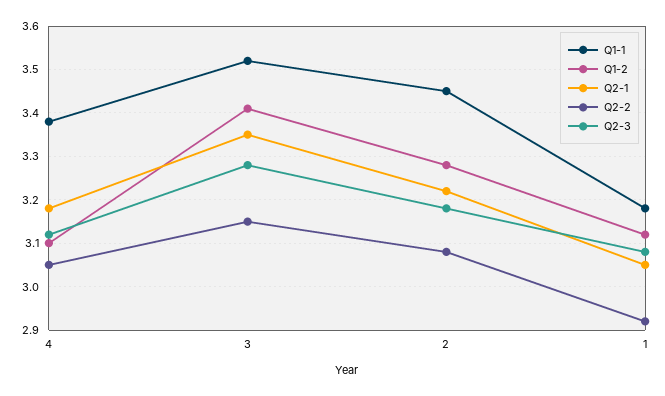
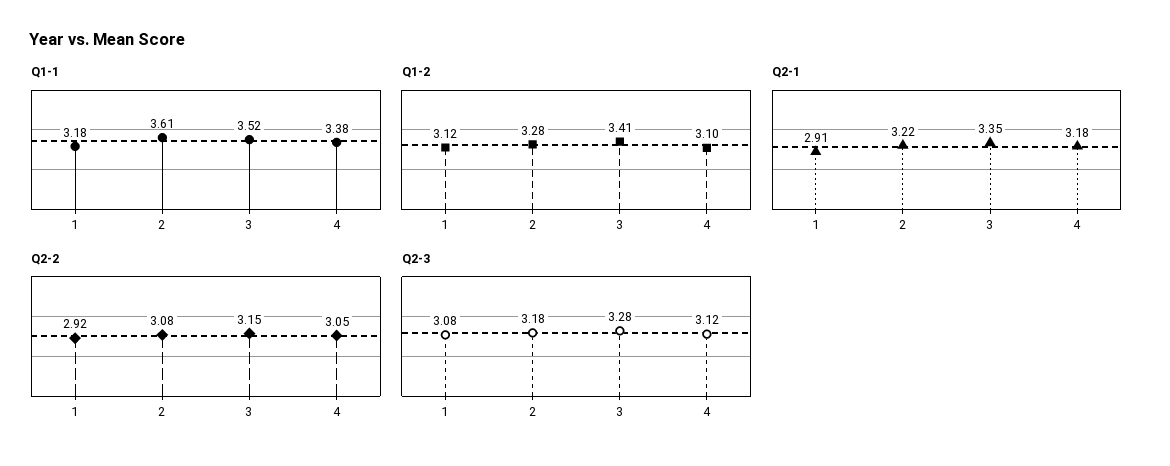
  {
    "Q1-1": {
      "4": 3.38,
      "3": 3.52,
-     "2": 3.45,
+     "2": 3.61,
      "1": 3.18
    },
    "Q1-2": {
      "4": 3.1,
      "3": 3.41,
      "2": 3.28,
      "1": 3.12
    },
    "Q2-1": {
      "4": 3.18,
      "3": 3.35,
      "2": 3.22,
-     "1": 3.05
+     "1": 2.91
    },
    "Q2-2": {
      "4": 3.05,
      "3": 3.15,
      "2": 3.08,
      "1": 2.92
    },
    "Q2-3": {
      "4": 3.12,
      "3": 3.28,
      "2": 3.18,
      "1": 3.08
    }
  }

